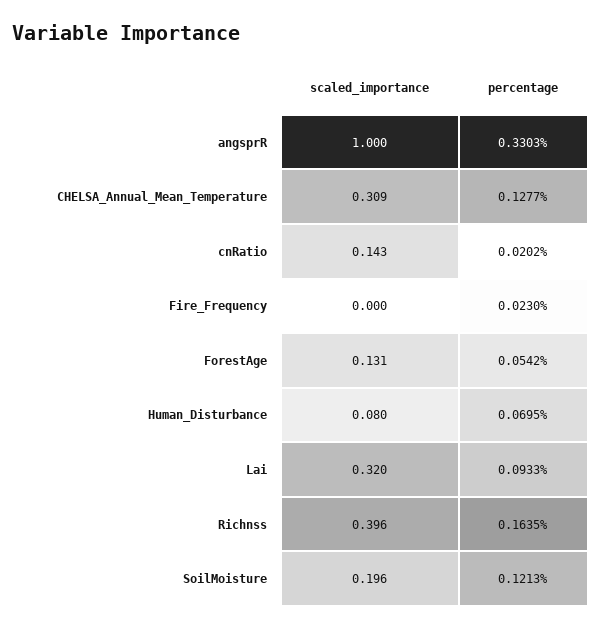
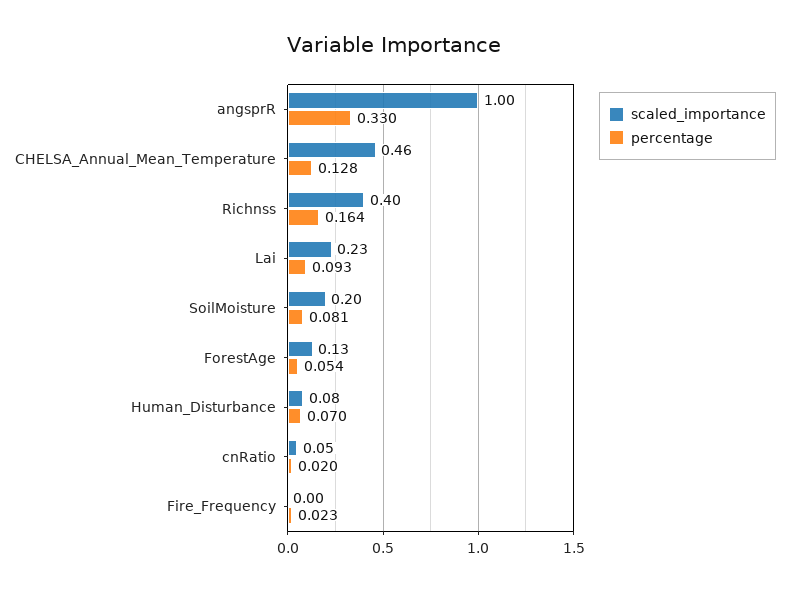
  {
    "scaled_importance": {
      "angsprR": 1,
-     "CHELSA_Annual_Mean_Temperature": 0.309,
+     "CHELSA_Annual_Mean_Temperature": 0.46,
-     "cnRatio": 0.143,
+     "cnRatio": 0.05,
      "Fire_Frequency": 0,
      "ForestAge": 0.131,
      "Human_Disturbance": 0.08,
-     "Lai": 0.32,
+     "Lai": 0.23,
      "Richnss": 0.396,
      "SoilMoisture": 0.196
    },
    "percentage": {
      "angsprR": 0.3303,
      "CHELSA_Annual_Mean_Temperature": 0.1277,
      "cnRatio": 0.0202,
      "Fire_Frequency": 0.023,
      "ForestAge": 0.0542,
      "Human_Disturbance": 0.0695,
      "Lai": 0.0933,
      "Richnss": 0.1635,
-     "SoilMoisture": 0.1213
+     "SoilMoisture": 0.081
    }
  }

